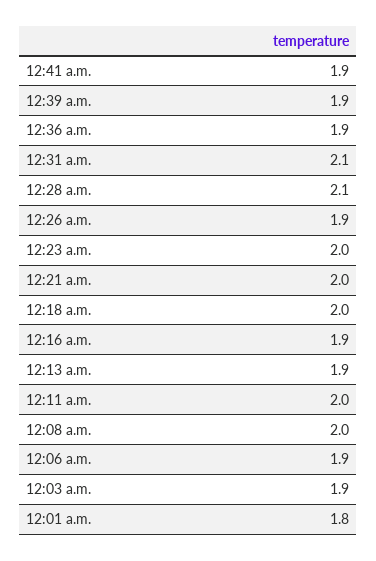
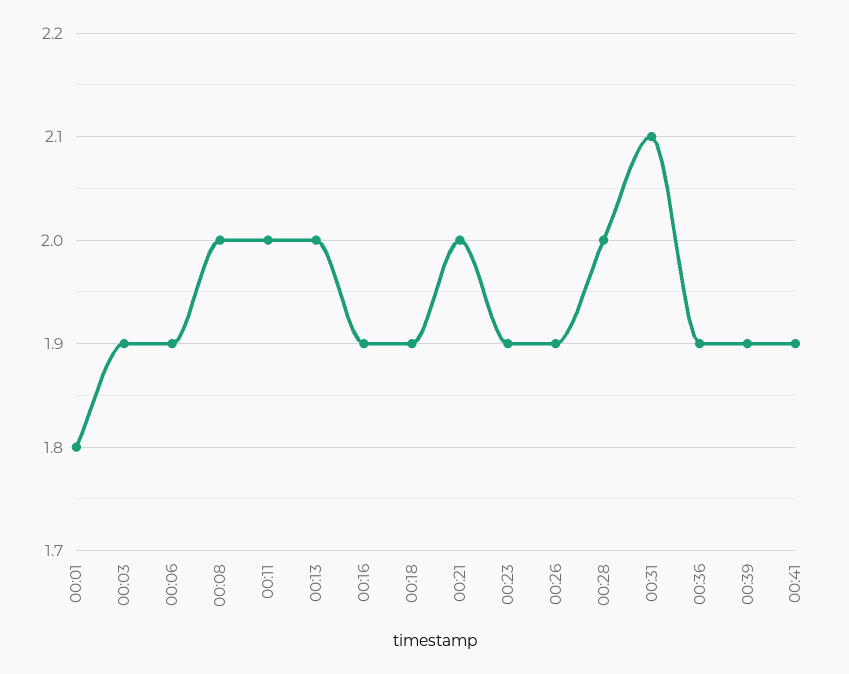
  {
    "12:41 a.m.": 1.9,
    "12:39 a.m.": 1.9,
    "12:36 a.m.": 1.9,
    "12:31 a.m.": 2.1,
-   "12:28 a.m.": 2.1,
+   "12:28 a.m.": 2,
    "12:26 a.m.": 1.9,
-   "12:23 a.m.": 2,
+   "12:23 a.m.": 1.9,
    "12:21 a.m.": 2,
-   "12:18 a.m.": 2,
+   "12:18 a.m.": 1.9,
    "12:16 a.m.": 1.9,
-   "12:13 a.m.": 1.9,
+   "12:13 a.m.": 2,
    "12:11 a.m.": 2,
    "12:08 a.m.": 2,
    "12:06 a.m.": 1.9,
    "12:03 a.m.": 1.9,
    "12:01 a.m.": 1.8
  }

